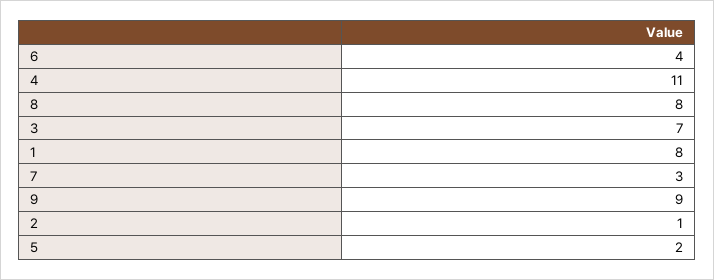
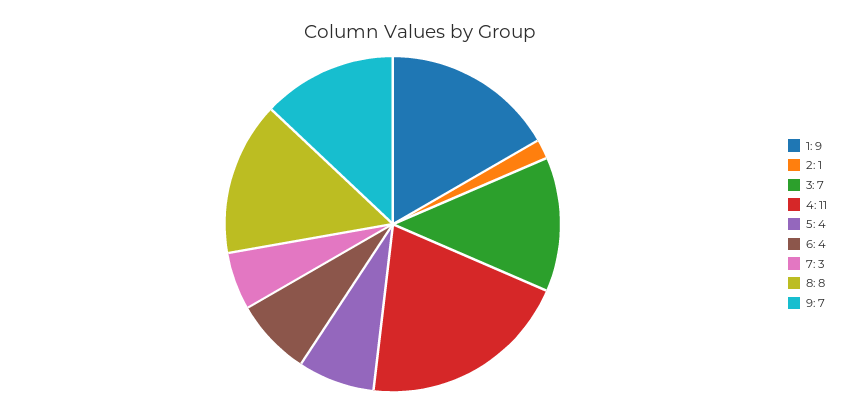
  {
    "6": 4,
    "4": 11,
    "8": 8,
    "3": 7,
-   "1": 8,
+   "1": 9,
    "7": 3,
-   "9": 9,
+   "9": 7,
    "2": 1,
-   "5": 2
+   "5": 4
  }

